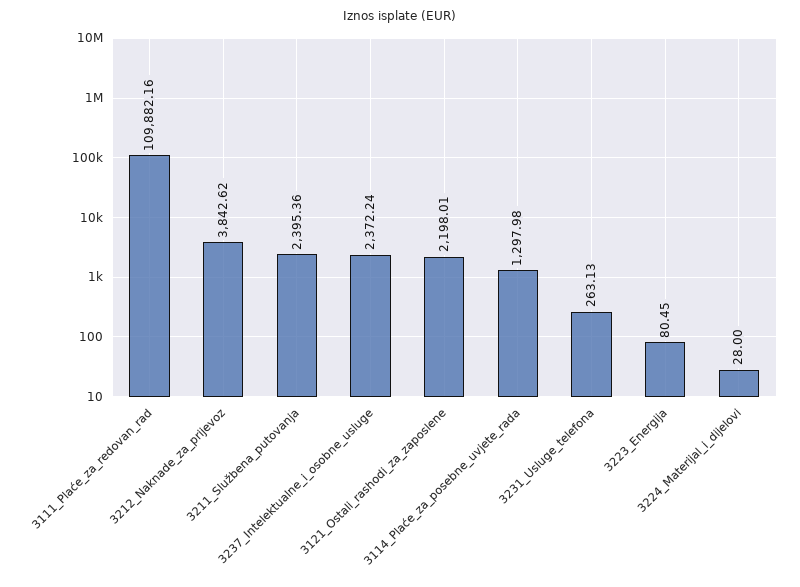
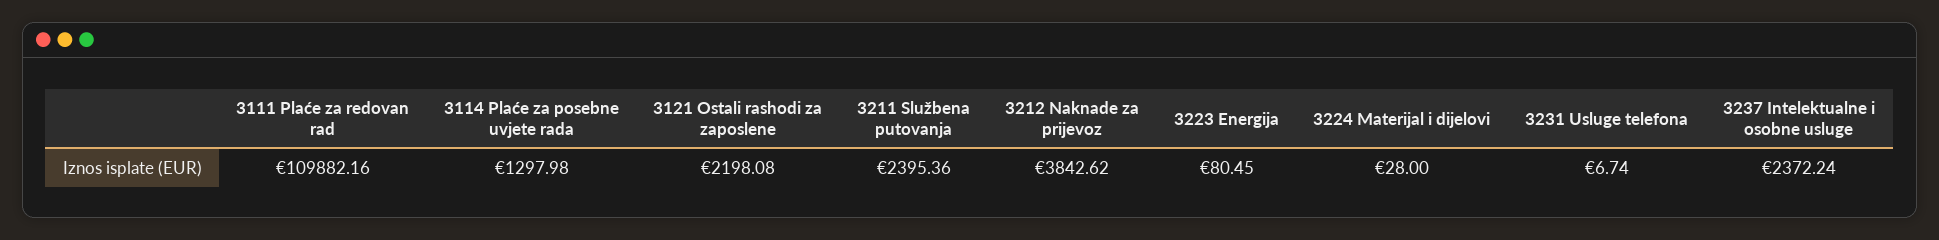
  {
    "3111_Plaće_za_redovan_rad": 109882.16,
    "3212_Naknade_za_prijevoz": 3842.62,
    "3211_Službena_putovanja": 2395.36,
    "3237_Intelektualne_i_osobne_usluge": 2372.24,
-   "3121_Ostali_rashodi_za_zaposlene": 2198.01,
+   "3121_Ostali_rashodi_za_zaposlene": 2198.08,
    "3114_Plaće_za_posebne_uvjete_rada": 1297.98,
-   "3231_Usluge_telefona": 263.13,
+   "3231_Usluge_telefona": 6.74,
    "3223_Energija": 80.45,
    "3224_Materijal_i_dijelovi": 28
  }

